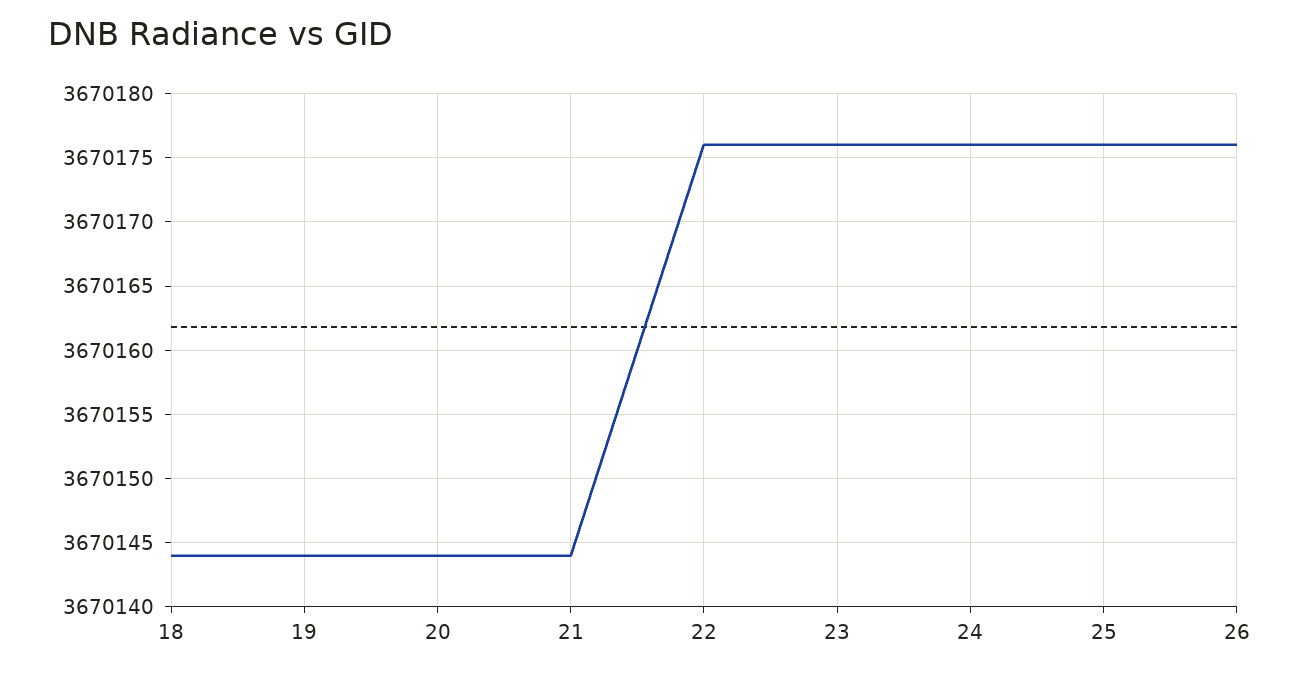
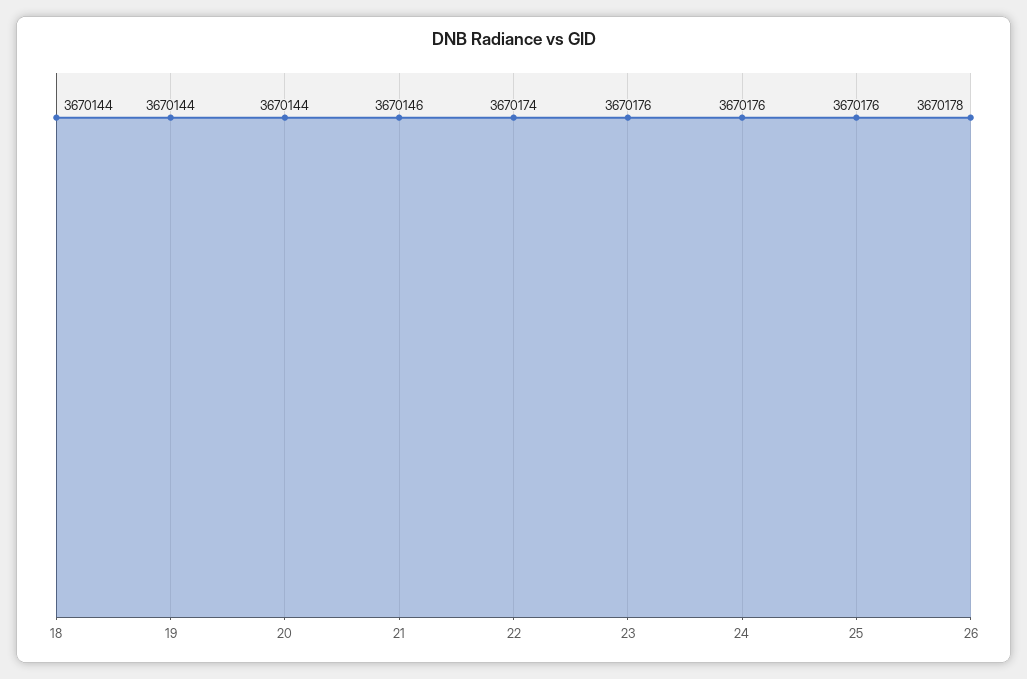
  {
    "18": 3670144,
    "19": 3670144,
    "20": 3670144,
-   "21": 3670144,
+   "21": 3670146,
-   "22": 3670176,
+   "22": 3670174,
    "23": 3670176,
    "24": 3670176,
    "25": 3670176,
-   "26": 3670176
+   "26": 3670178
  }

